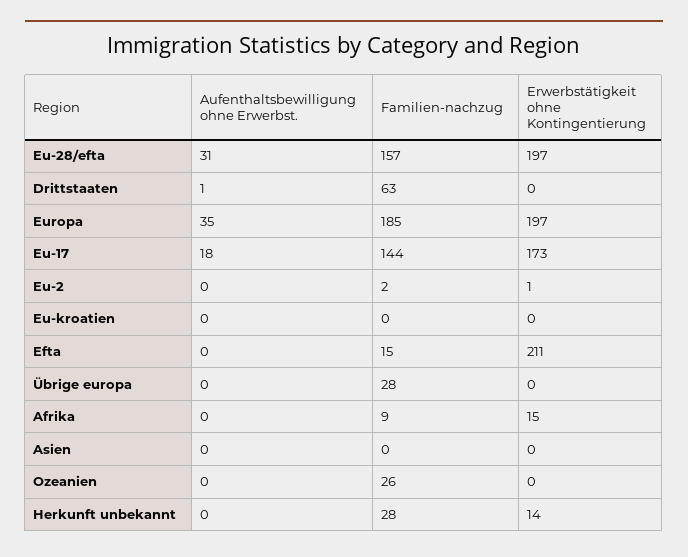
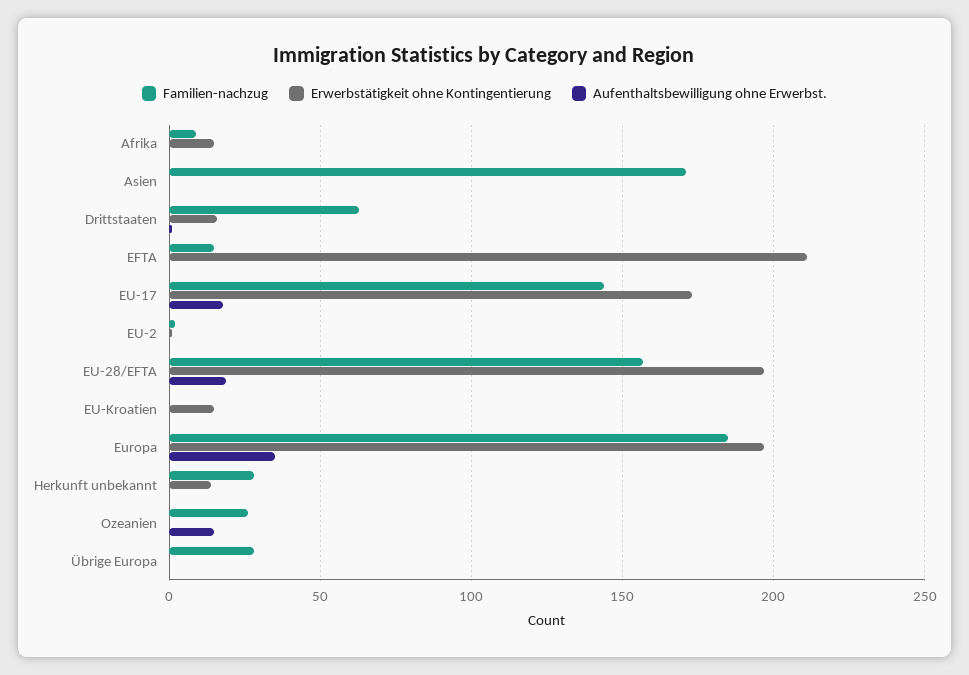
  {
    "Aufenthaltsbewilligung ohne Erwerbst.": {
-     "Eu-28/efta": 31,
+     "Eu-28/efta": 20,
      "Drittstaaten": 1,
      "Europa": 35,
      "Eu-17": 18,
      "Eu-2": 0,
      "Eu-kroatien": 0,
      "Efta": 0,
      "Übrige europa": 0,
      "Afrika": 0,
      "Asien": 0,
-     "Ozeanien": 0,
+     "Ozeanien": 15,
      "Herkunft unbekannt": 0
    },
    "Familien-nachzug": {
      "Eu-28/efta": 157,
      "Drittstaaten": 63,
      "Europa": 185,
      "Eu-17": 144,
      "Eu-2": 2,
      "Eu-kroatien": 0,
      "Efta": 15,
      "Übrige europa": 28,
      "Afrika": 9,
-     "Asien": 0,
+     "Asien": 170,
      "Ozeanien": 26,
      "Herkunft unbekannt": 28
    },
    "Erwerbstätigkeit ohne Kontingentierung": {
      "Eu-28/efta": 197,
-     "Drittstaaten": 0,
+     "Drittstaaten": 15,
      "Europa": 197,
      "Eu-17": 173,
      "Eu-2": 1,
-     "Eu-kroatien": 0,
+     "Eu-kroatien": 15,
      "Efta": 211,
      "Übrige europa": 0,
      "Afrika": 15,
      "Asien": 0,
      "Ozeanien": 0,
      "Herkunft unbekannt": 14
    }
  }

